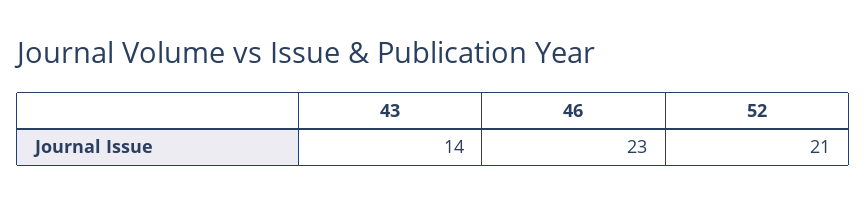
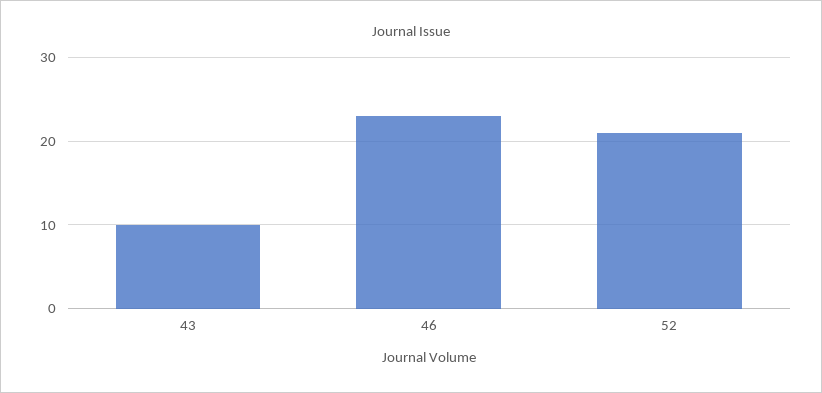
  {
-   "43": 14,
+   "43": 10,
    "46": 23,
    "52": 21
  }

